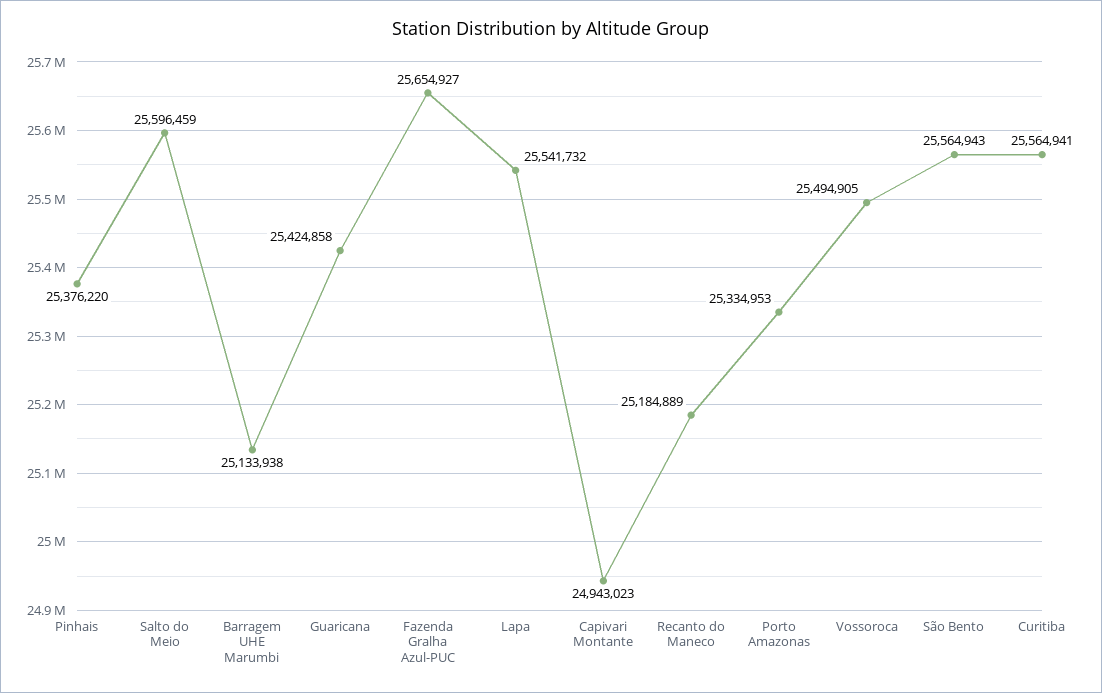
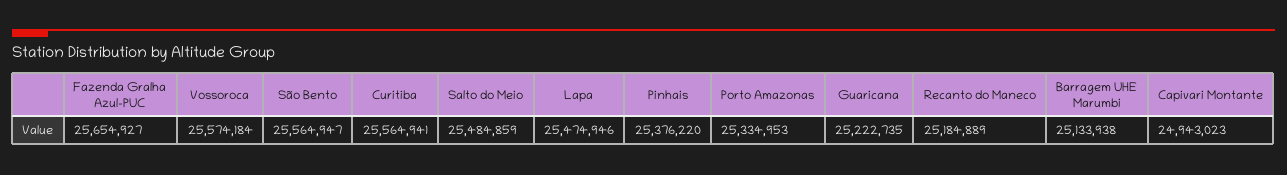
  {
    "Pinhais": 25376220,
-   "Salto do Meio": 25596459,
+   "Salto do Meio": 25484859,
    "Barragem UHE Marumbi": 25133938,
-   "Guaricana": 25424858,
+   "Guaricana": 25222735,
    "Fazenda Gralha Azul-PUC": 25654927,
-   "Lapa": 25541732,
+   "Lapa": 25474946,
    "Capivari Montante": 24943023,
    "Recanto do Maneco": 25184889,
    "Porto Amazonas": 25334953,
-   "Vossoroca": 25494905,
+   "Vossoroca": 25574184,
-   "São Bento": 25564943,
+   "São Bento": 25564947,
    "Curitiba": 25564941
  }

